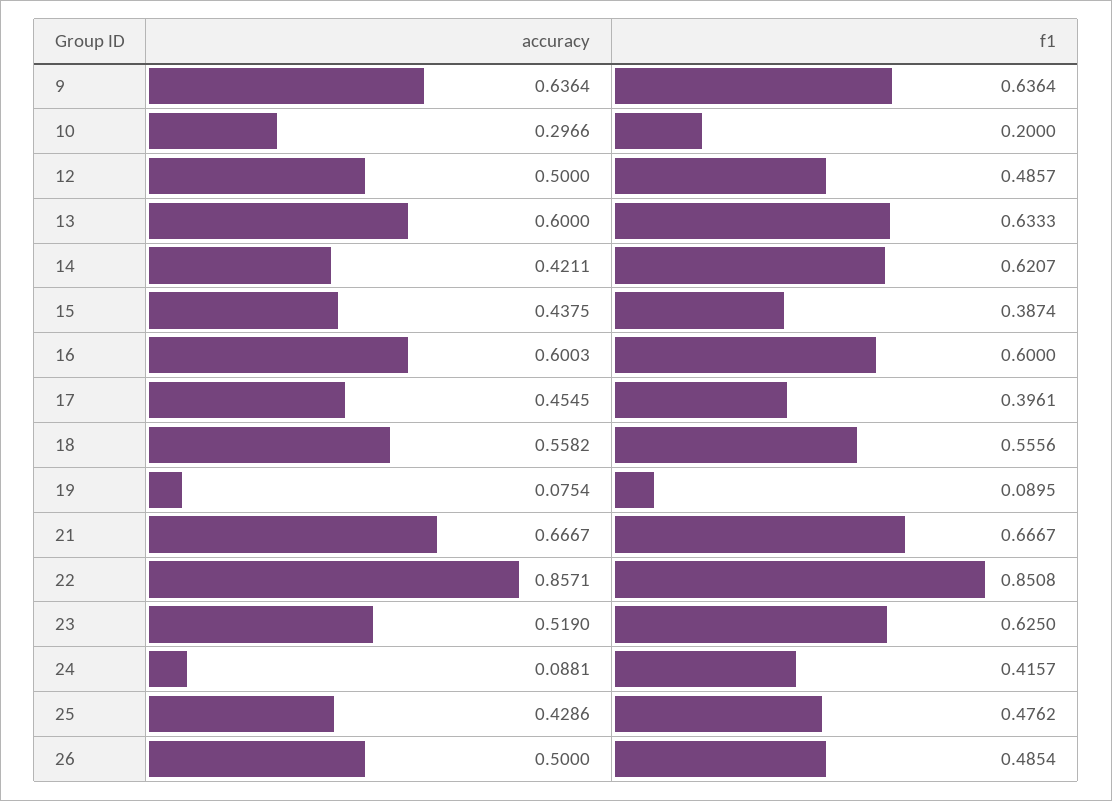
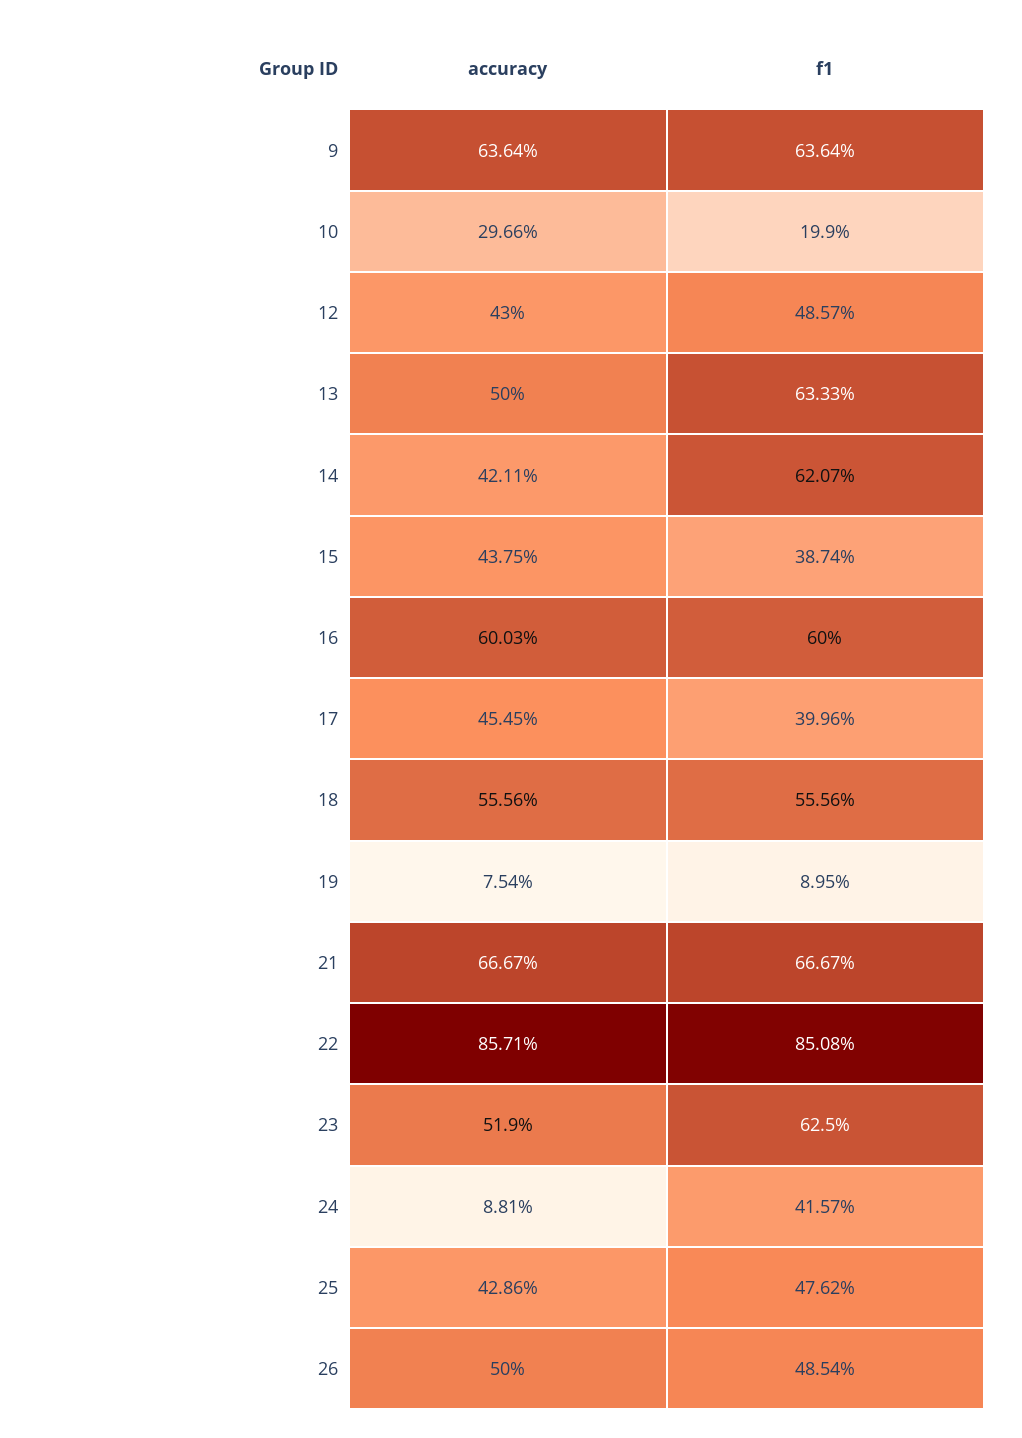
  {
    "accuracy": {
      "9": 0.6364,
      "10": 0.2966,
-     "12": 0.5,
+     "12": 0.43,
-     "13": 0.6,
+     "13": 0.5,
      "14": 0.4211,
      "15": 0.4375,
      "16": 0.6003,
      "17": 0.4545,
-     "18": 0.5582,
+     "18": 0.5556,
      "19": 0.0754,
      "21": 0.6667,
      "22": 0.8571,
      "23": 0.519,
      "24": 0.0881,
      "25": 0.4286,
      "26": 0.5
    },
    "f1": {
      "9": 0.6364,
-     "10": 0.2,
+     "10": 0.199,
      "12": 0.4857,
      "13": 0.6333,
      "14": 0.6207,
      "15": 0.3874,
      "16": 0.6,
-     "17": 0.3961,
+     "17": 0.3996,
      "18": 0.5556,
      "19": 0.0895,
      "21": 0.6667,
      "22": 0.8508,
      "23": 0.625,
      "24": 0.4157,
      "25": 0.4762,
      "26": 0.4854
    }
  }

